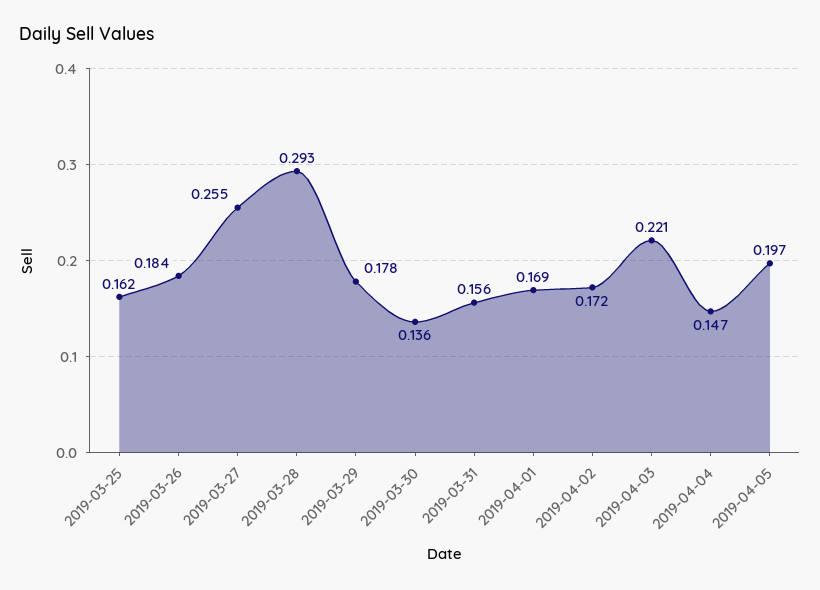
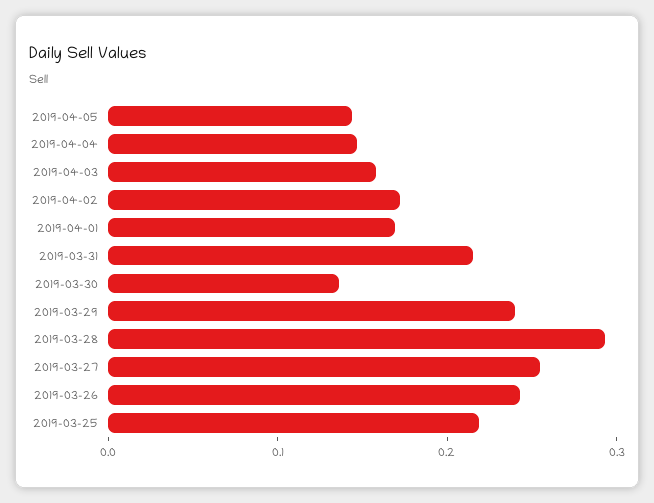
  {
-   "2019-03-25": 0.162,
+   "2019-03-25": 0.22,
-   "2019-03-26": 0.184,
+   "2019-03-26": 0.24,
    "2019-03-27": 0.255,
    "2019-03-28": 0.293,
-   "2019-03-29": 0.178,
+   "2019-03-29": 0.24,
    "2019-03-30": 0.136,
-   "2019-03-31": 0.156,
+   "2019-03-31": 0.22,
    "2019-04-01": 0.169,
    "2019-04-02": 0.172,
-   "2019-04-03": 0.221,
+   "2019-04-03": 0.16,
    "2019-04-04": 0.147,
-   "2019-04-05": 0.197
+   "2019-04-05": 0.14
  }

